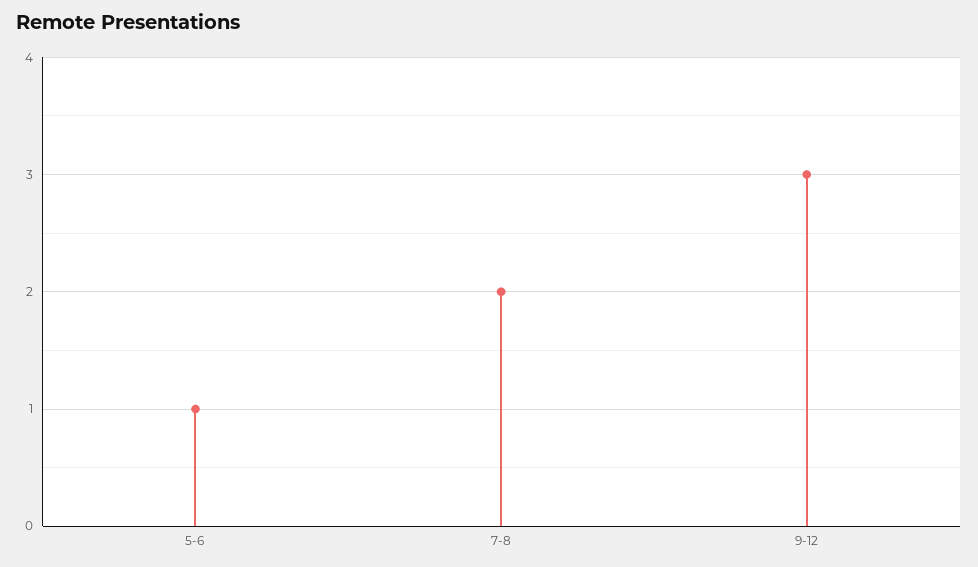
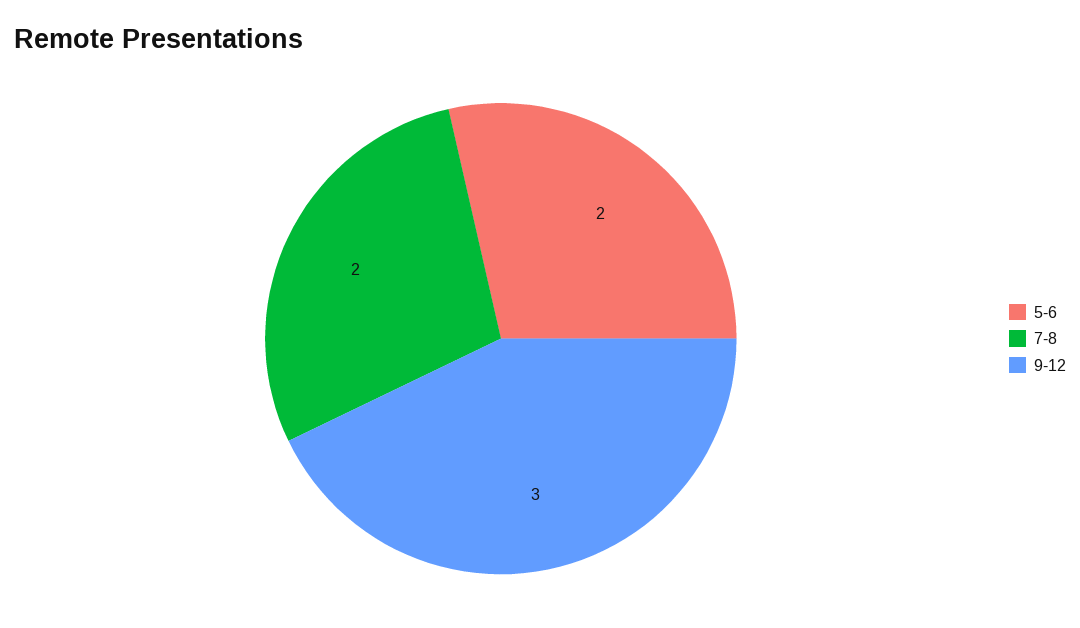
  {
-   "5-6": 1,
+   "5-6": 2,
    "7-8": 2,
    "9-12": 3
  }

